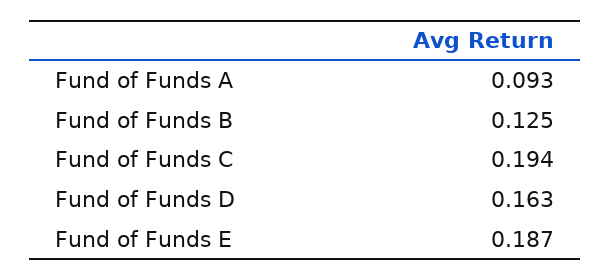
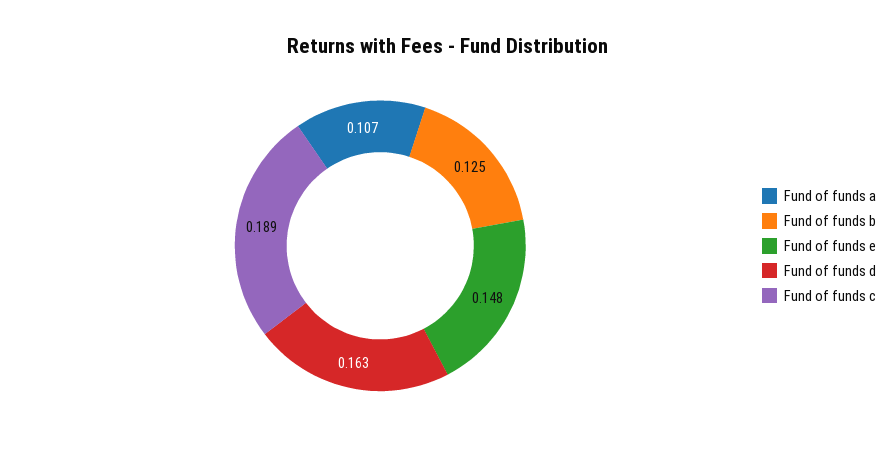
  {
-   "Fund of Funds A": 0.093,
+   "Fund of Funds A": 0.107,
    "Fund of Funds B": 0.125,
-   "Fund of Funds C": 0.194,
+   "Fund of Funds C": 0.189,
    "Fund of Funds D": 0.163,
-   "Fund of Funds E": 0.187
+   "Fund of Funds E": 0.148
  }

